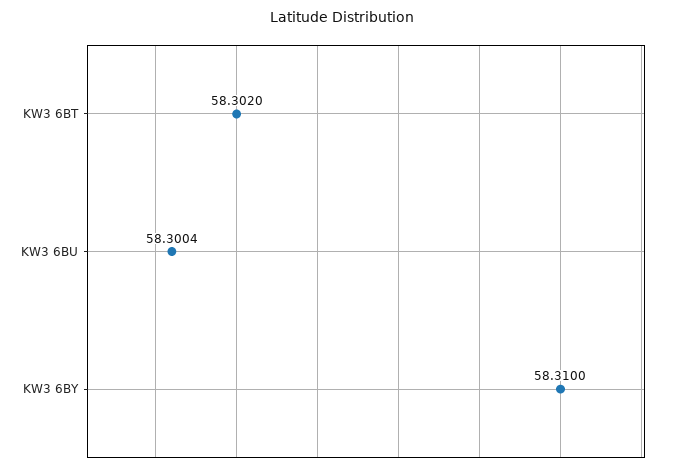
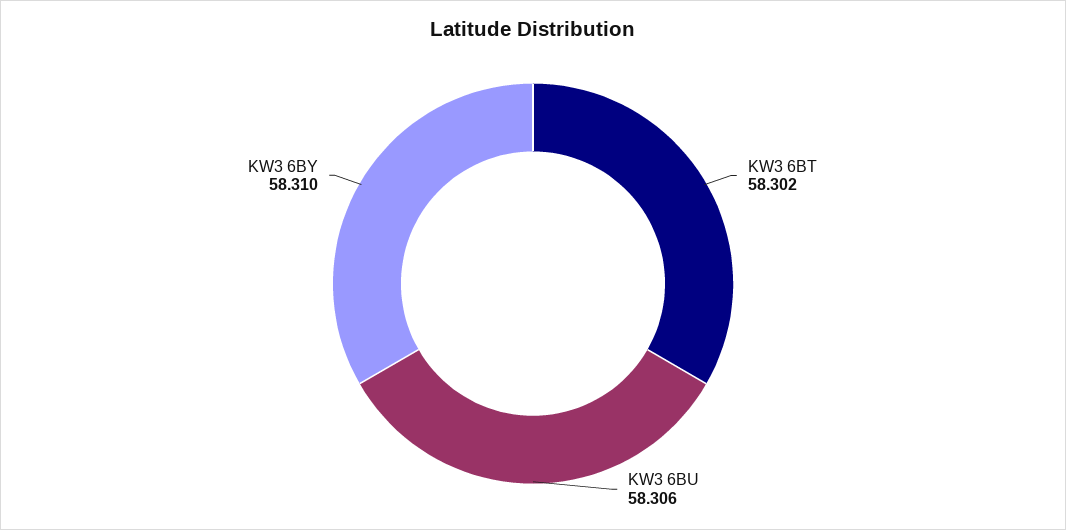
  {
    "KW3 6BT": 58.302,
-   "KW3 6BU": 58.3004,
+   "KW3 6BU": 58.306,
    "KW3 6BY": 58.31
  }

